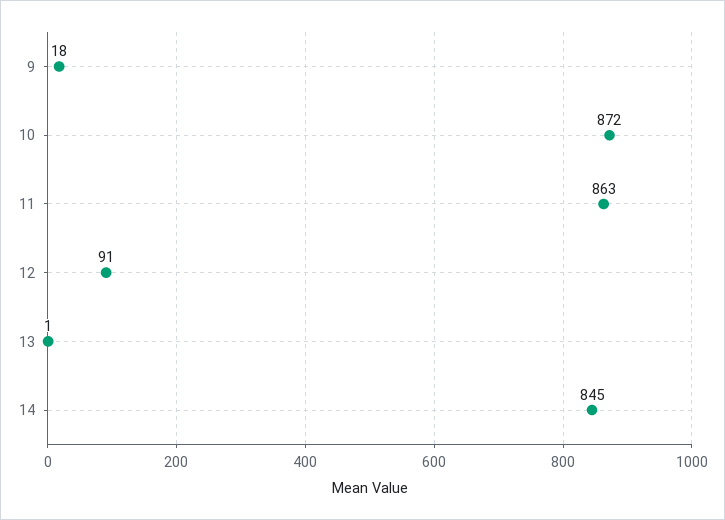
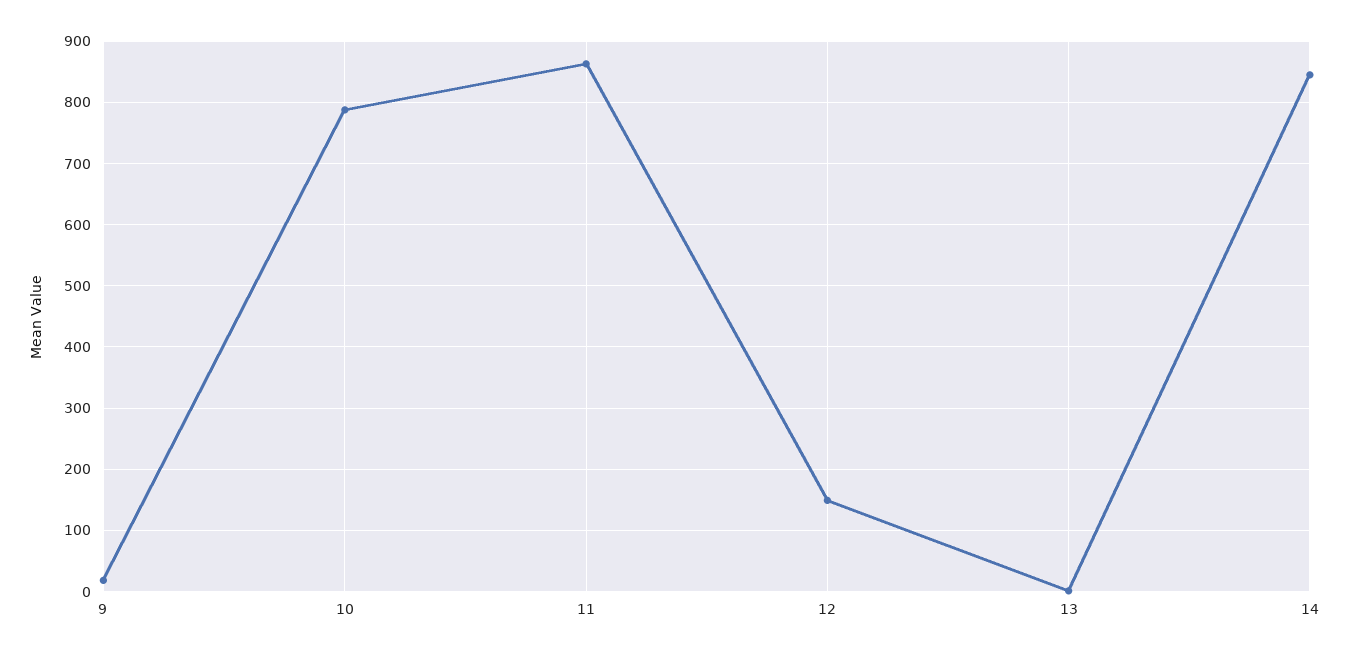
  {
    "9": 18,
-   "10": 872,
+   "10": 790,
    "11": 863,
-   "12": 91,
+   "12": 150,
    "13": 1,
    "14": 845
  }

